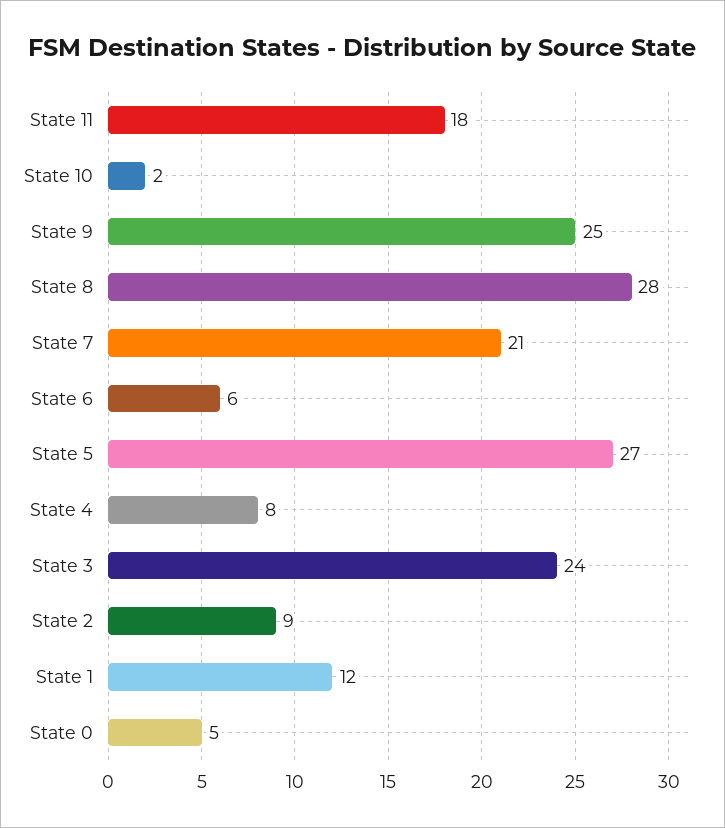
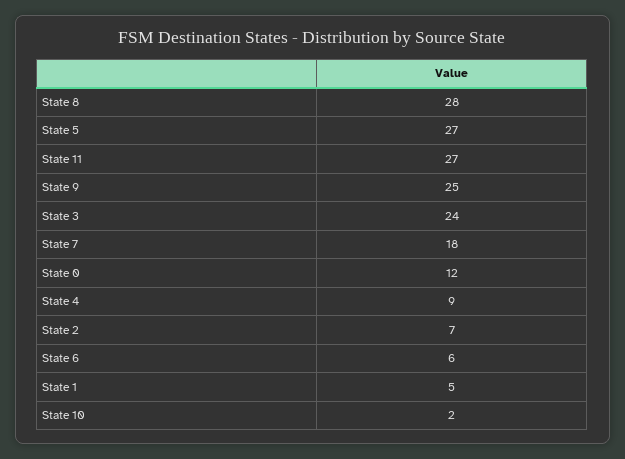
  {
-   "State 11": 18,
+   "State 11": 27,
    "State 10": 2,
    "State 9": 25,
    "State 8": 28,
-   "State 7": 21,
+   "State 7": 18,
    "State 6": 6,
    "State 5": 27,
-   "State 4": 8,
+   "State 4": 9,
    "State 3": 24,
-   "State 2": 9,
+   "State 2": 7,
-   "State 1": 12,
+   "State 1": 5,
-   "State 0": 5
+   "State 0": 12
  }

